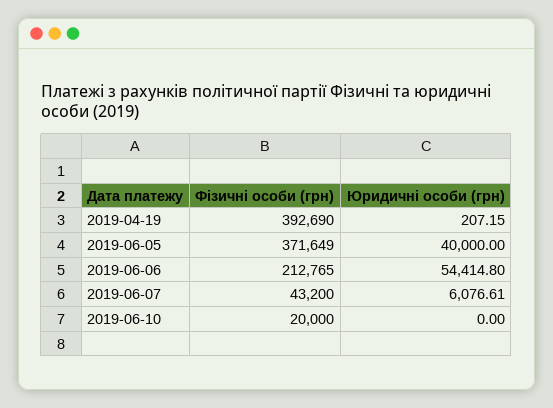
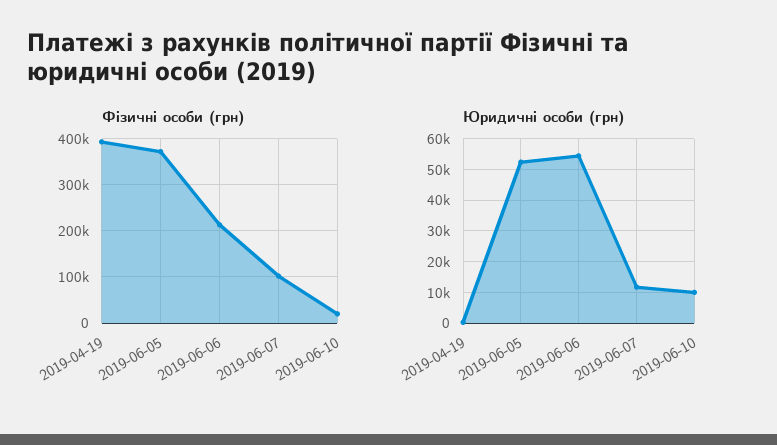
  {
    "Фізичні особи (грн)": {
      "2019-04-19": 392690,
      "2019-06-05": 371649,
      "2019-06-06": 212765,
-     "2019-06-07": 43200,
+     "2019-06-07": 100000,
      "2019-06-10": 20000
    },
    "Юридичні особи (грн)": {
      "2019-04-19": 207.15,
-     "2019-06-05": 40000,
+     "2019-06-05": 52000,
      "2019-06-06": 54414.8,
-     "2019-06-07": 6076.61,
+     "2019-06-07": 12000,
-     "2019-06-10": 0
+     "2019-06-10": 10000
    }
  }

